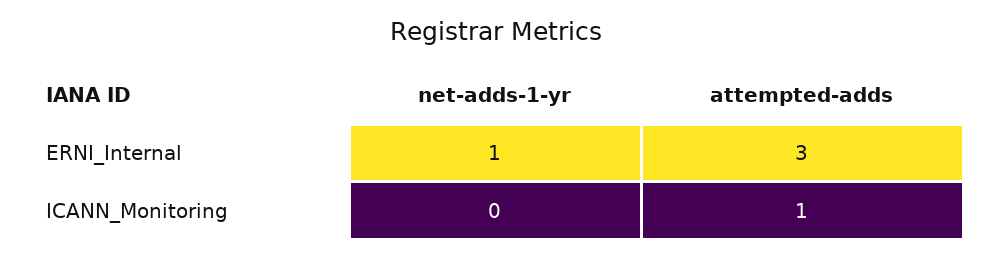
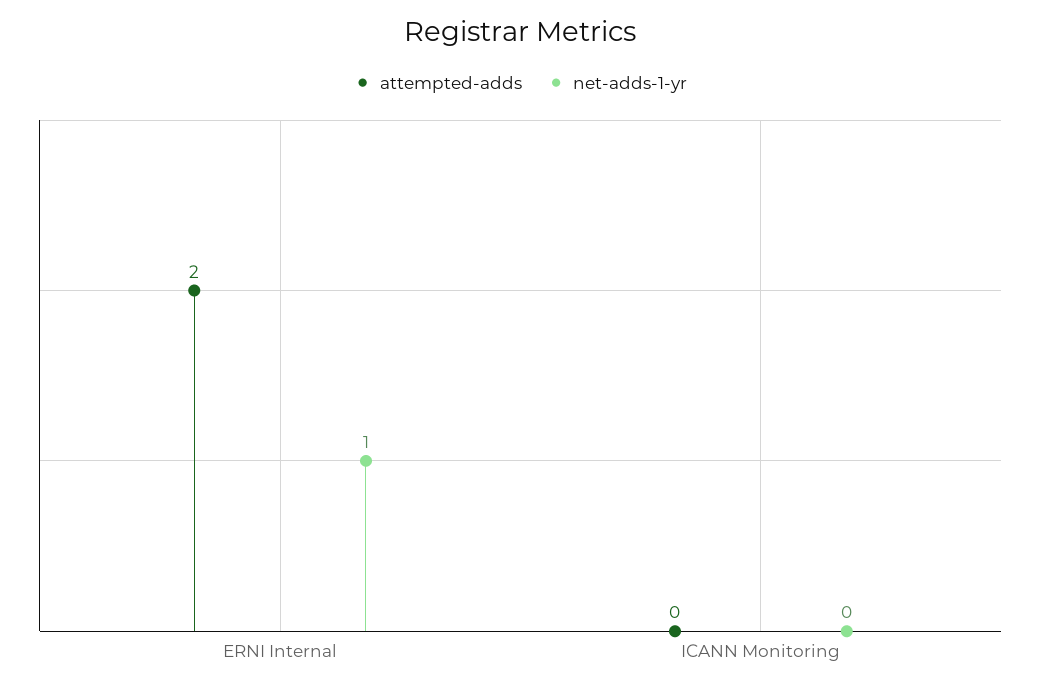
  {
    "net-adds-1-yr": {
      "ERNI_Internal": 1,
      "ICANN_Monitoring": 0
    },
    "attempted-adds": {
-     "ERNI_Internal": 3,
+     "ERNI_Internal": 2,
-     "ICANN_Monitoring": 1
+     "ICANN_Monitoring": 0
    }
  }

